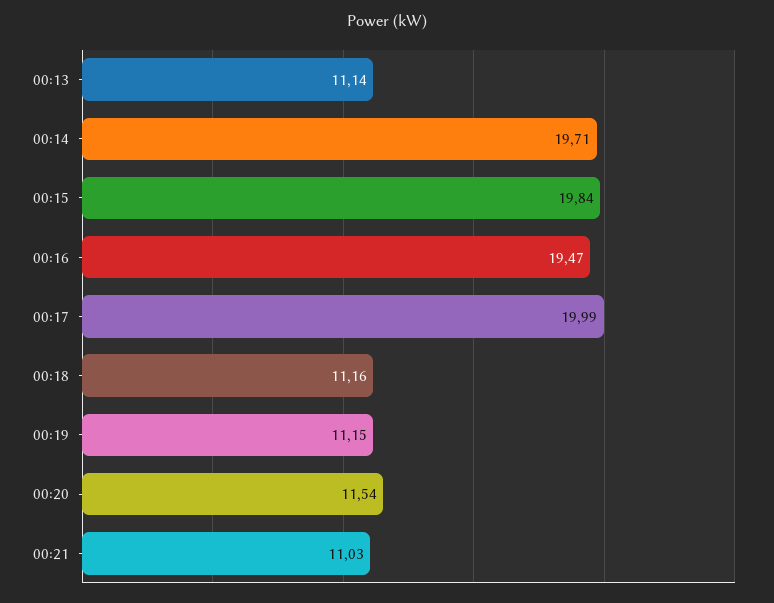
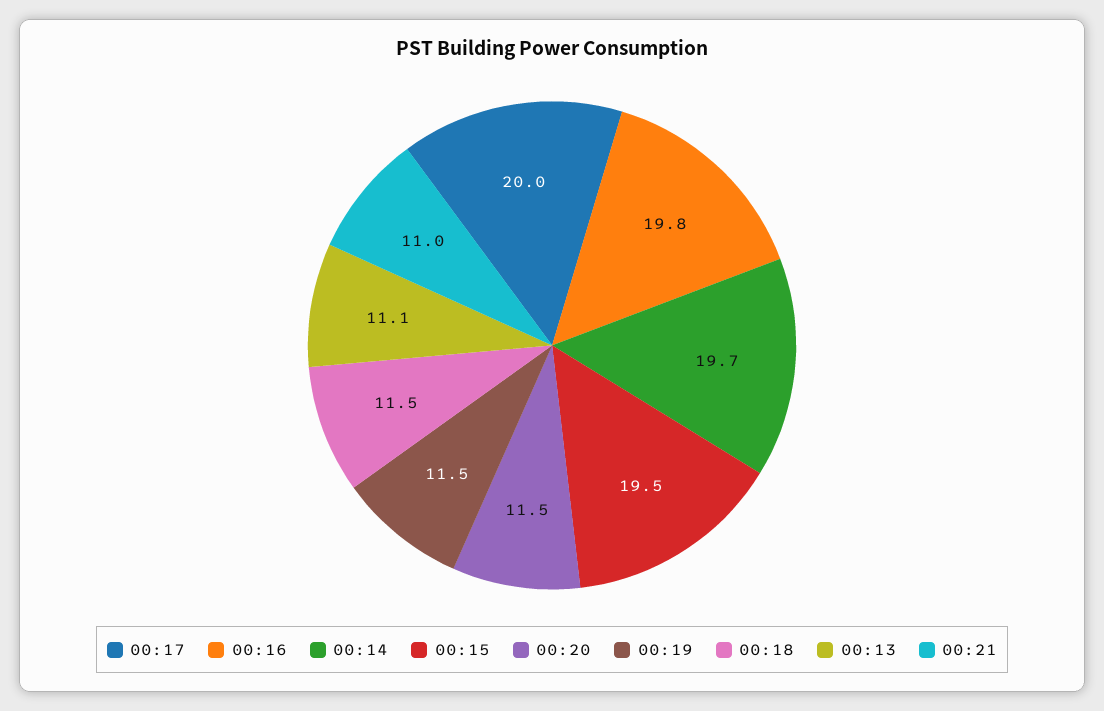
  {
    "00:13": 11.14,
    "00:14": 19.71,
-   "00:15": 19.84,
+   "00:15": 19.5,
-   "00:16": 19.47,
+   "00:16": 19.8,
    "00:17": 19.99,
-   "00:18": 11.16,
+   "00:18": 11.5,
-   "00:19": 11.15,
+   "00:19": 11.5,
    "00:20": 11.54,
    "00:21": 11.03
  }

